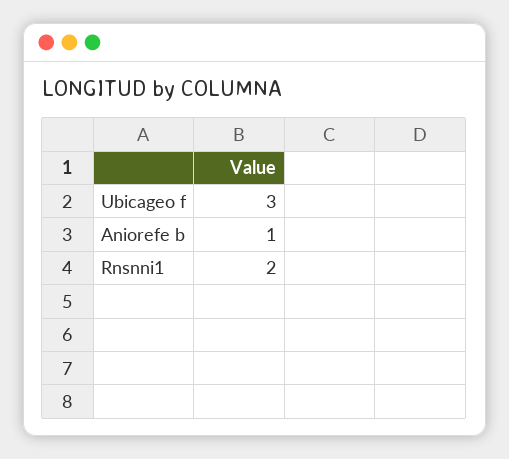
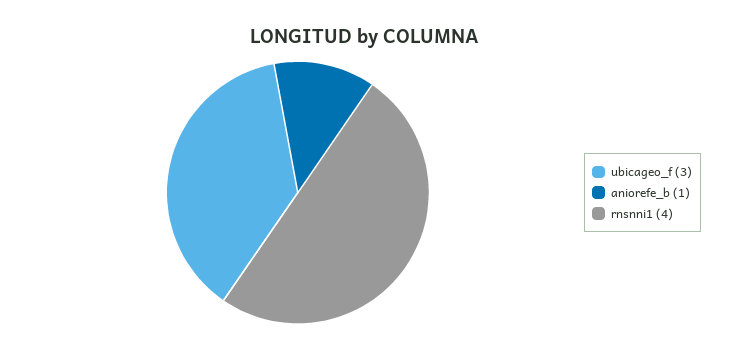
  {
    "Ubicageo f": 3,
    "Aniorefe b": 1,
-   "Rnsnni1": 2
+   "Rnsnni1": 4
  }

